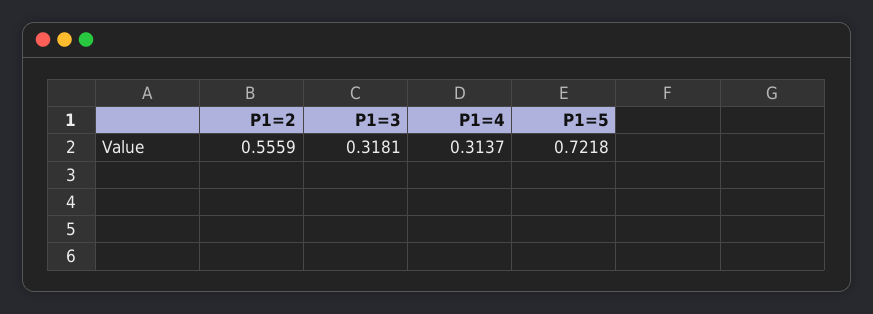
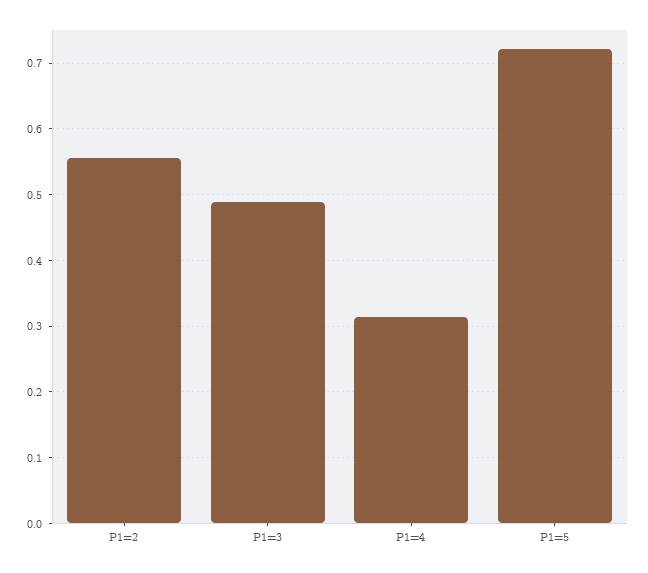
  {
    "P1=2": 0.5559,
-   "P1=3": 0.3181,
+   "P1=3": 0.49,
    "P1=4": 0.3137,
    "P1=5": 0.7218
  }

